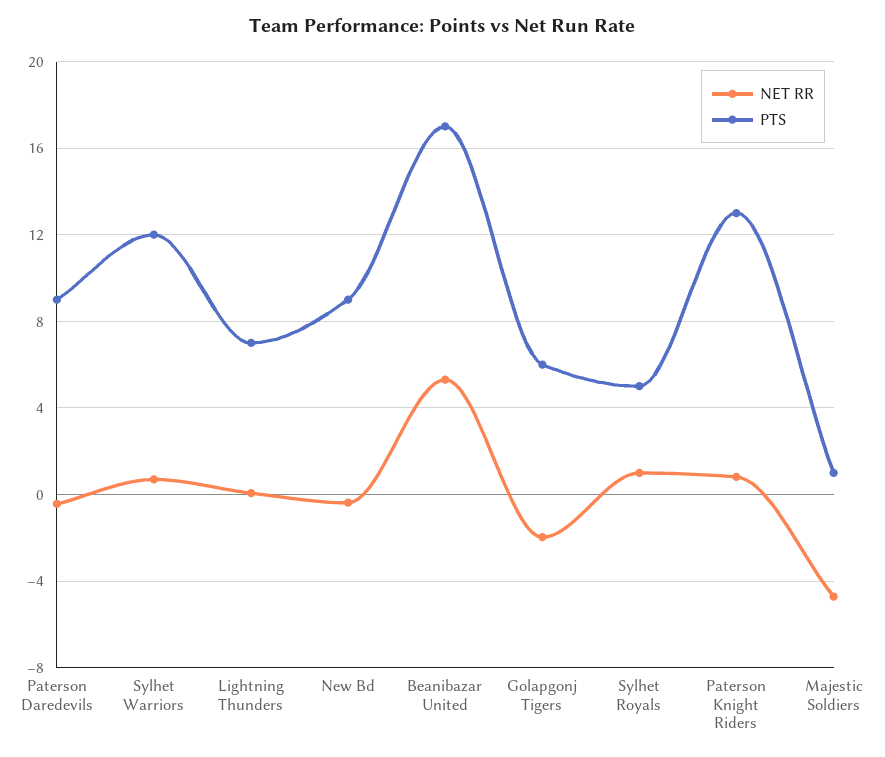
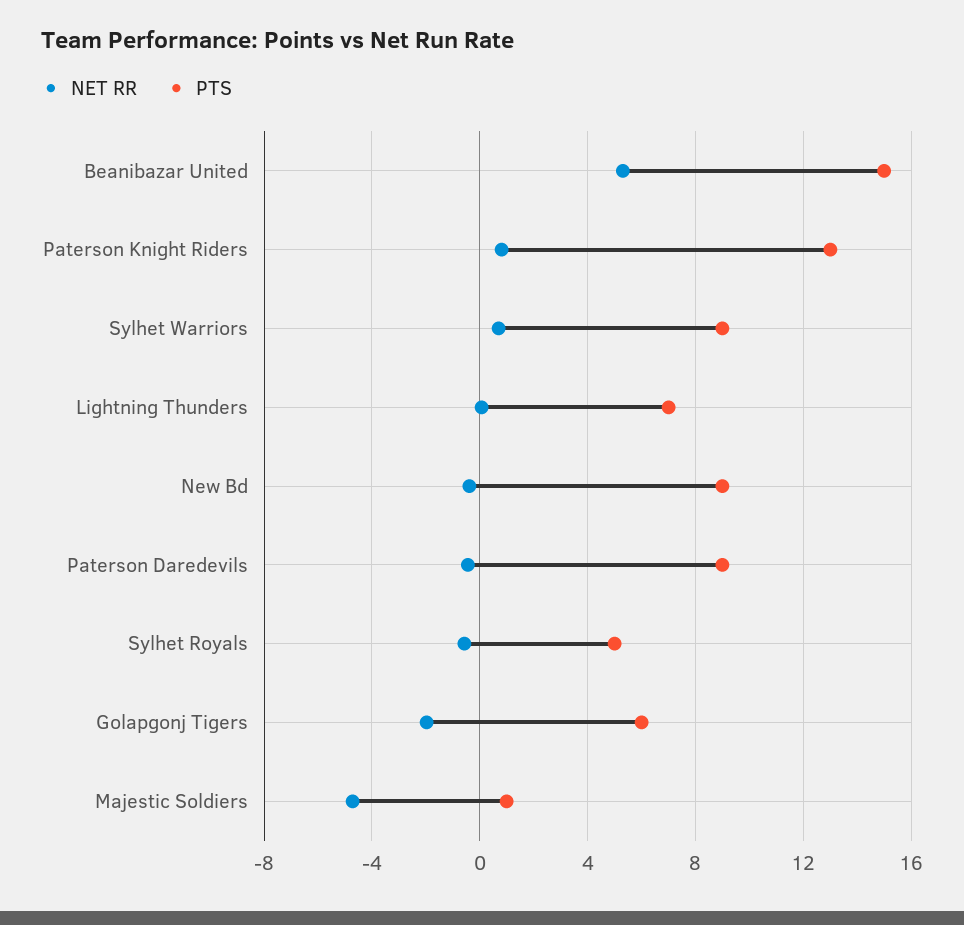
  {
    "NET RR": {
      "Paterson Daredevils": -0.5,
      "Sylhet Warriors": 0.5,
      "Lightning Thunders": 0,
      "New Bd": -0.5,
      "Beanibazar United": 5.5,
      "Golapgonj Tigers": -2,
-     "Sylhet Royals": 1,
+     "Sylhet Royals": -0.5,
      "Paterson Knight Riders": 1,
      "Majestic Soldiers": -4.5
    },
    "PTS": {
      "Paterson Daredevils": 9,
-     "Sylhet Warriors": 12,
+     "Sylhet Warriors": 9,
      "Lightning Thunders": 7,
      "New Bd": 9,
-     "Beanibazar United": 17,
+     "Beanibazar United": 15,
      "Golapgonj Tigers": 6,
      "Sylhet Royals": 5,
      "Paterson Knight Riders": 13,
      "Majestic Soldiers": 1
    }
  }

